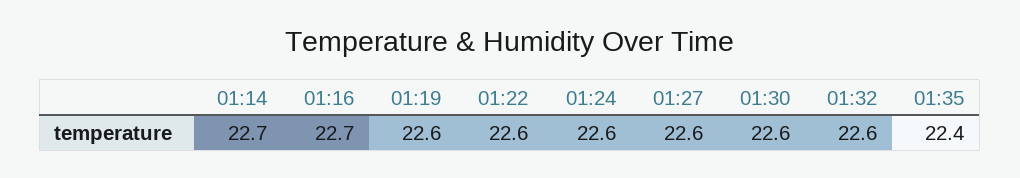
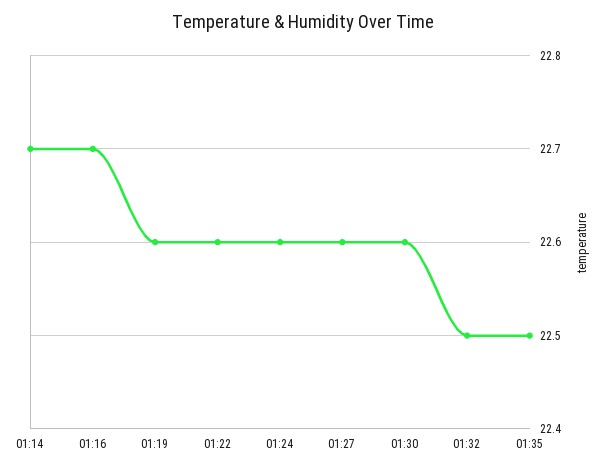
  {
    "01:14": 22.7,
    "01:16": 22.7,
    "01:19": 22.6,
    "01:22": 22.6,
    "01:24": 22.6,
    "01:27": 22.6,
    "01:30": 22.6,
-   "01:32": 22.6,
+   "01:32": 22.5,
-   "01:35": 22.4
+   "01:35": 22.5
  }

